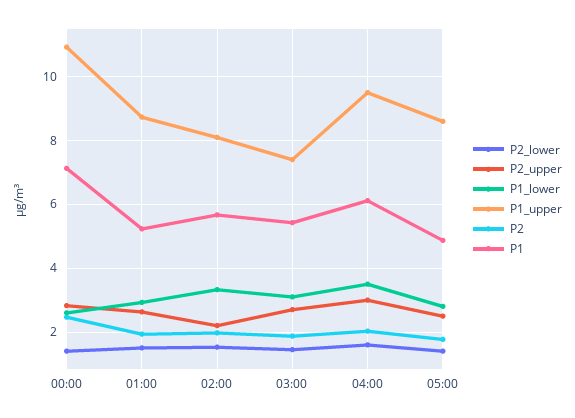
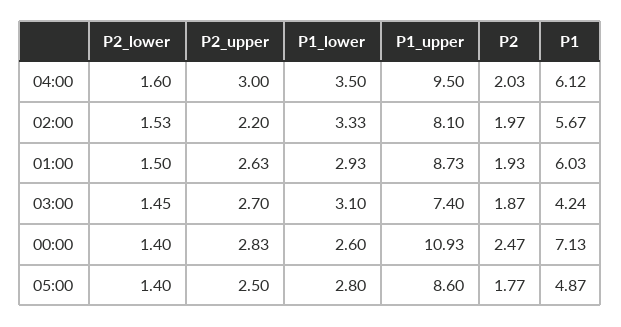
  {
    "P2_lower": {
      "00:00": 1.4,
      "01:00": 1.5,
      "02:00": 1.53,
      "03:00": 1.45,
      "04:00": 1.6,
      "05:00": 1.4
    },
    "P2_upper": {
      "00:00": 2.83,
      "01:00": 2.63,
      "02:00": 2.2,
      "03:00": 2.7,
      "04:00": 3,
      "05:00": 2.5
    },
    "P1_lower": {
      "00:00": 2.6,
      "01:00": 2.93,
      "02:00": 3.33,
      "03:00": 3.1,
      "04:00": 3.5,
      "05:00": 2.8
    },
    "P1_upper": {
      "00:00": 10.93,
      "01:00": 8.73,
      "02:00": 8.1,
      "03:00": 7.4,
      "04:00": 9.5,
      "05:00": 8.6
    },
    "P2": {
      "00:00": 2.47,
      "01:00": 1.93,
      "02:00": 1.97,
      "03:00": 1.87,
      "04:00": 2.03,
      "05:00": 1.77
    },
    "P1": {
      "00:00": 7.13,
-     "01:00": 5.2,
+     "01:00": 6.03,
      "02:00": 5.67,
-     "03:00": 5.4,
+     "03:00": 4.24,
      "04:00": 6.12,
      "05:00": 4.87
    }
  }

